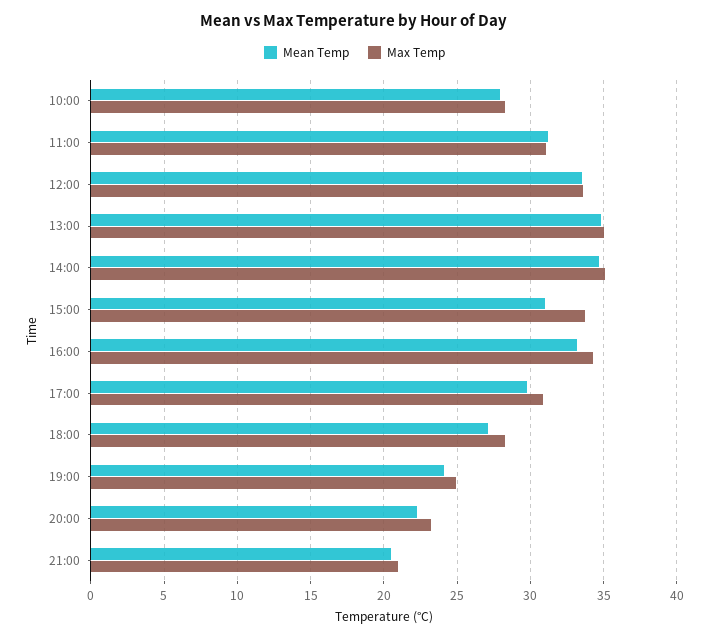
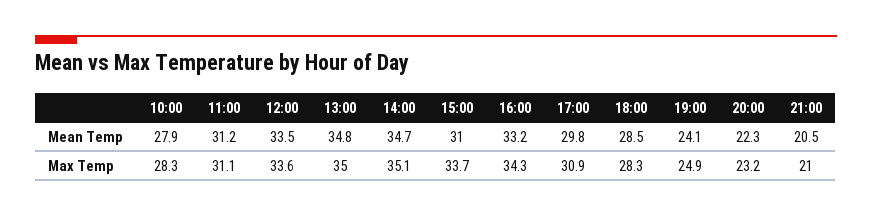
  {
    "Mean Temp": {
      "10:00": 27.9,
      "11:00": 31.2,
      "12:00": 33.5,
      "13:00": 34.8,
      "14:00": 34.7,
      "15:00": 31,
      "16:00": 33.2,
      "17:00": 29.8,
-     "18:00": 27,
+     "18:00": 28.5,
      "19:00": 24.1,
      "20:00": 22.3,
      "21:00": 20.5
    },
    "Max Temp": {
      "10:00": 28.3,
      "11:00": 31.1,
      "12:00": 33.6,
      "13:00": 35,
      "14:00": 35.1,
      "15:00": 33.7,
      "16:00": 34.3,
      "17:00": 30.9,
      "18:00": 28.3,
      "19:00": 24.9,
      "20:00": 23.2,
      "21:00": 21
    }
  }

